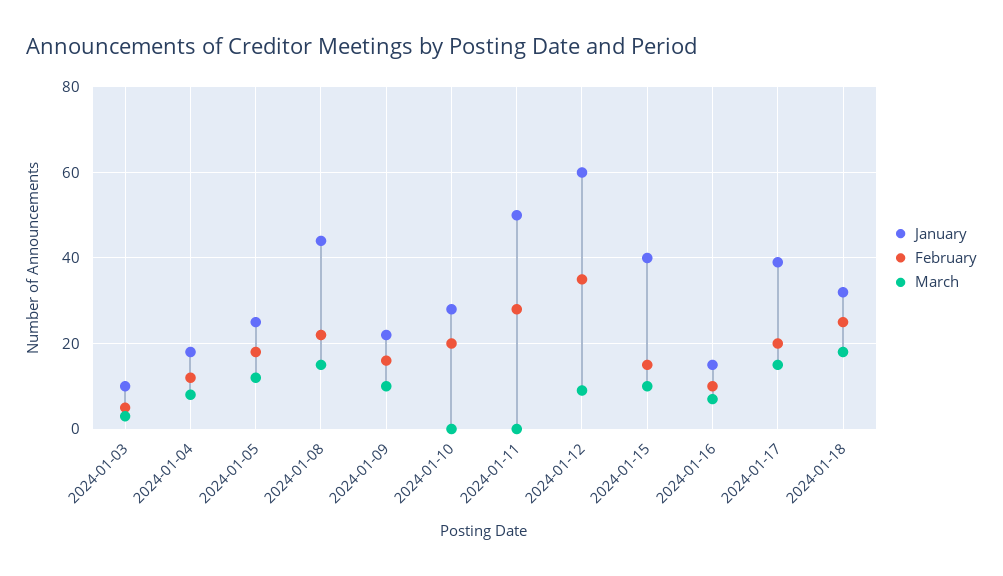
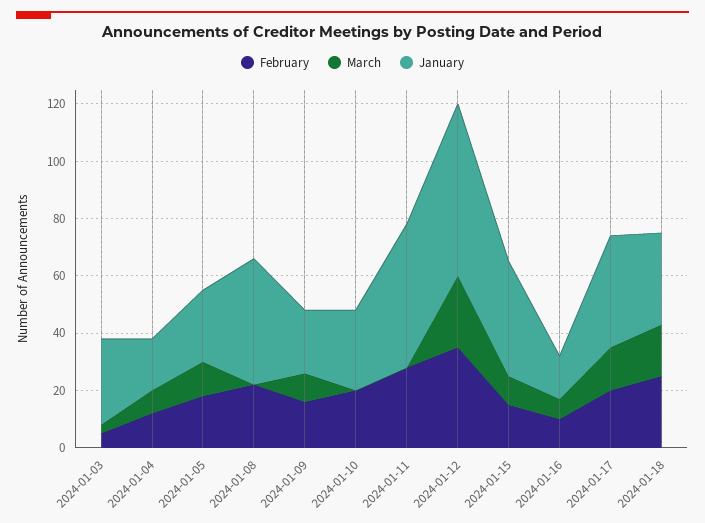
  {
    "January": {
-     "2024-01-03": 10,
+     "2024-01-03": 30,
      "2024-01-04": 20,
      "2024-01-05": 25,
      "2024-01-08": 45,
      "2024-01-09": 20,
      "2024-01-10": 30,
      "2024-01-11": 50,
      "2024-01-12": 60,
      "2024-01-15": 40,
      "2024-01-16": 15,
      "2024-01-17": 40,
      "2024-01-18": 30
    },
    "February": {
      "2024-01-03": 5,
      "2024-01-04": 10,
      "2024-01-05": 20,
      "2024-01-08": 20,
      "2024-01-09": 15,
      "2024-01-10": 20,
      "2024-01-11": 30,
      "2024-01-12": 35,
      "2024-01-15": 15,
      "2024-01-16": 10,
      "2024-01-17": 20,
      "2024-01-18": 25
    },
    "March": {
      "2024-01-03": 5,
      "2024-01-04": 10,
      "2024-01-05": 10,
-     "2024-01-08": 15,
+     "2024-01-08": 0,
      "2024-01-09": 10,
      "2024-01-10": 0,
      "2024-01-11": 0,
-     "2024-01-12": 10,
+     "2024-01-12": 25,
      "2024-01-15": 10,
      "2024-01-16": 5,
      "2024-01-17": 15,
      "2024-01-18": 20
    }
  }

